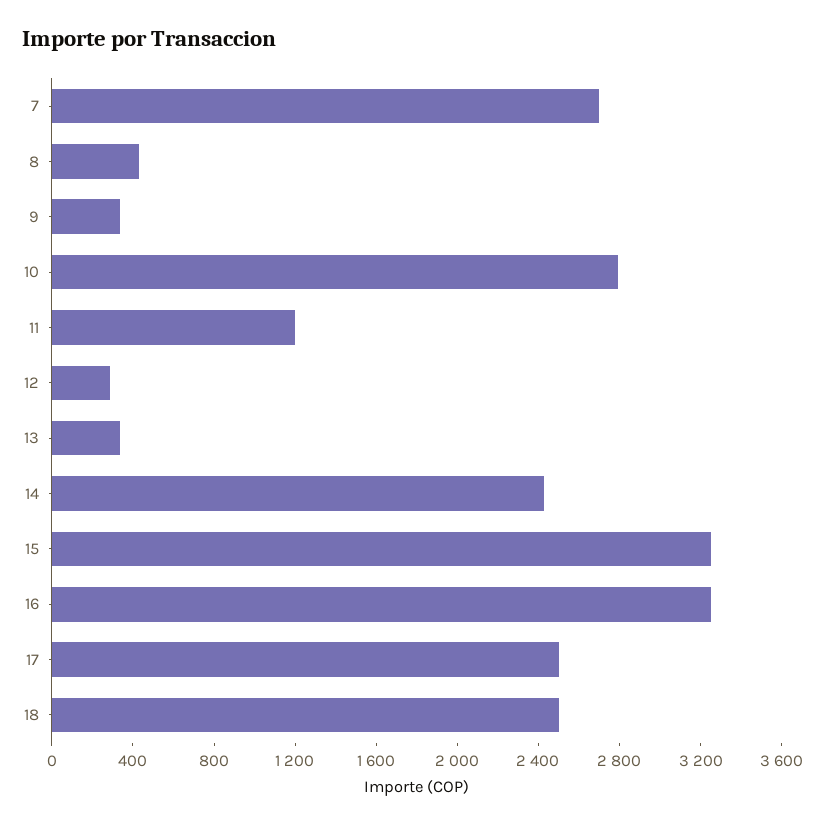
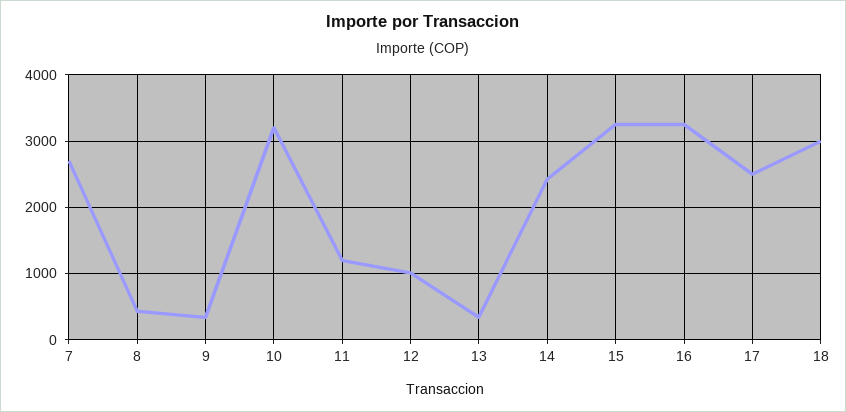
  {
    "7": 2700,
    "8": 400,
    "9": 300,
-   "10": 2800,
+   "10": 3200,
    "11": 1200,
-   "12": 300,
+   "12": 1000,
    "13": 300,
    "14": 2400,
    "15": 3300,
    "16": 3300,
    "17": 2500,
-   "18": 2500
+   "18": 3000
  }

